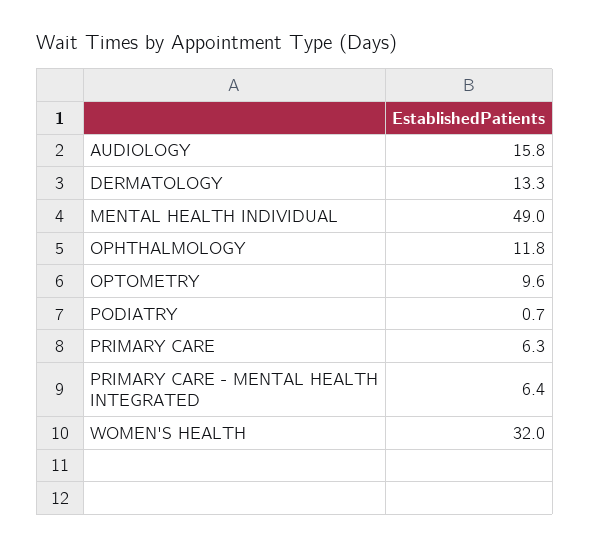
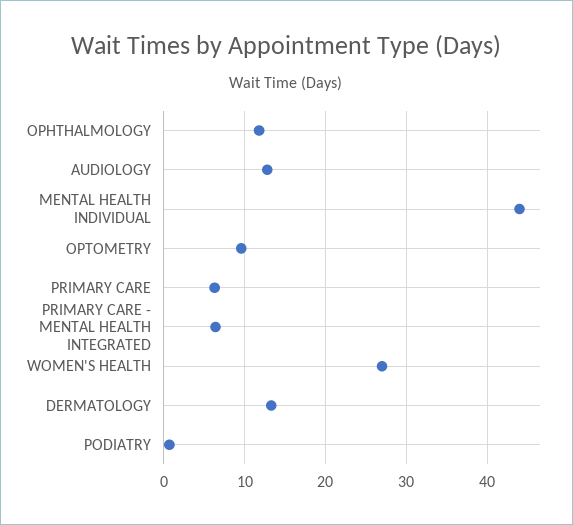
  {
-   "AUDIOLOGY": 15.8,
+   "AUDIOLOGY": 13,
    "DERMATOLOGY": 13.3,
-   "MENTAL HEALTH INDIVIDUAL": 49,
+   "MENTAL HEALTH INDIVIDUAL": 44,
    "OPHTHALMOLOGY": 11.8,
    "OPTOMETRY": 9.6,
    "PODIATRY": 0.7,
    "PRIMARY CARE": 6.3,
    "PRIMARY CARE - MENTAL HEALTH INTEGRATED": 6.4,
-   "WOMEN'S HEALTH": 32
+   "WOMEN'S HEALTH": 27
  }

